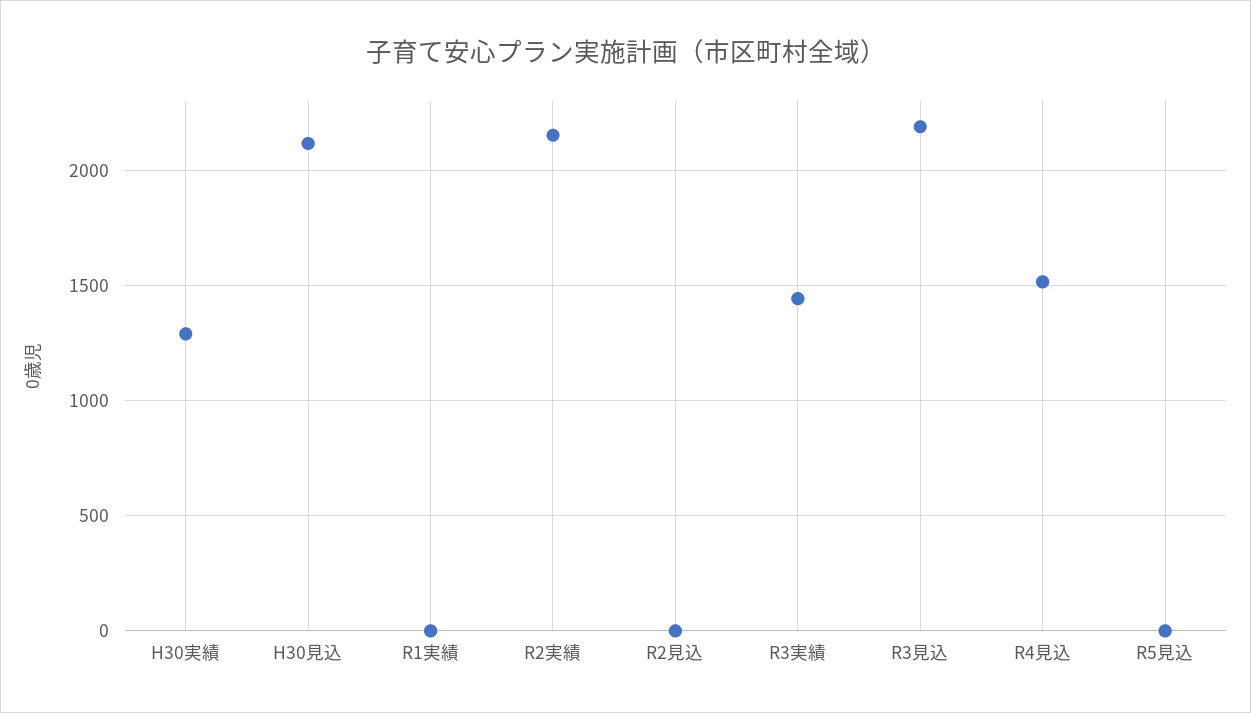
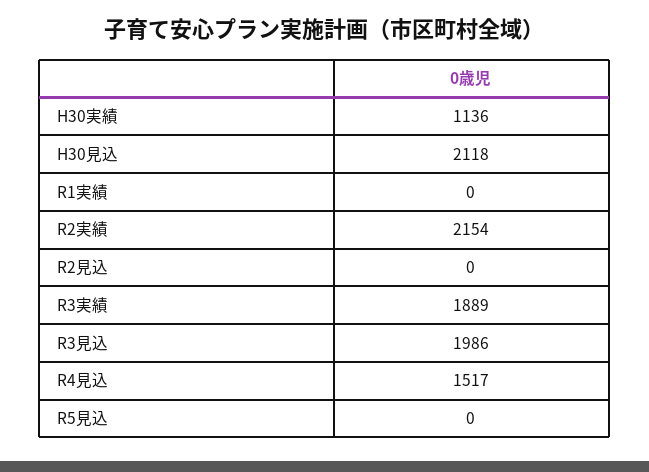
  {
-   "H30実績": 1300,
+   "H30実績": 1136,
    "H30見込": 2118,
    "R1実績": 0,
    "R2実績": 2154,
    "R2見込": 0,
-   "R3実績": 1450,
+   "R3実績": 1889,
-   "R3見込": 2200,
+   "R3見込": 1986,
    "R4見込": 1517,
    "R5見込": 0
  }

